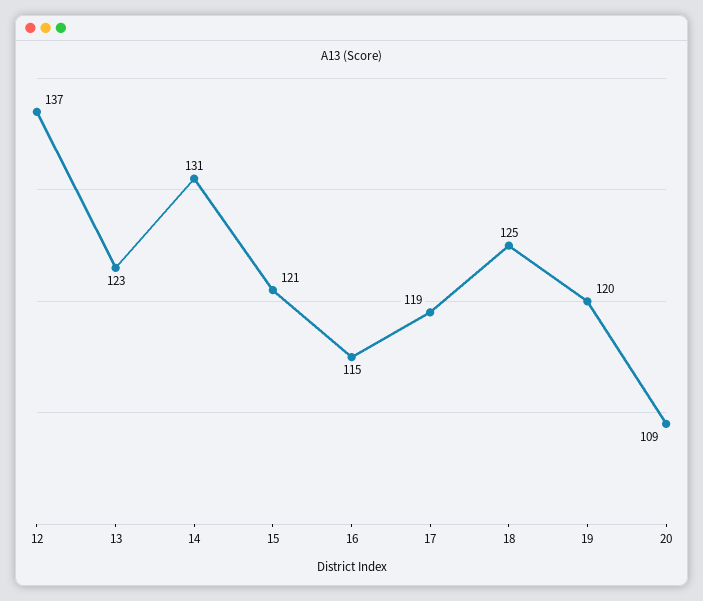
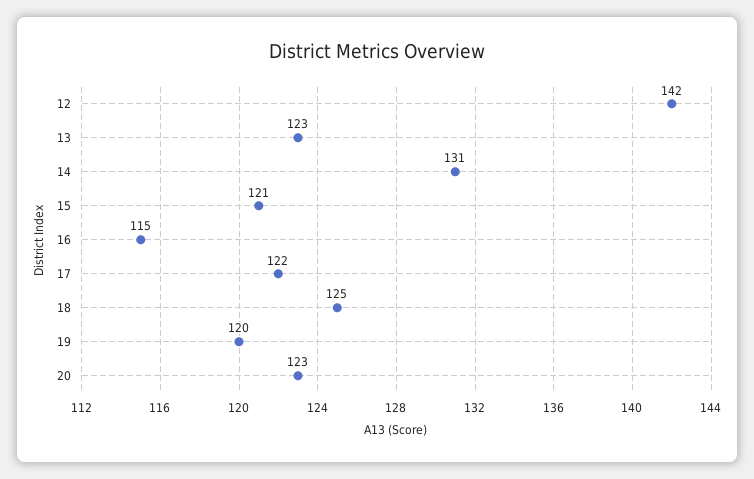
  {
-   "12": 137,
+   "12": 142,
    "13": 123,
    "14": 131,
    "15": 121,
    "16": 115,
-   "17": 119,
+   "17": 122,
    "18": 125,
    "19": 120,
-   "20": 109
+   "20": 123
  }

